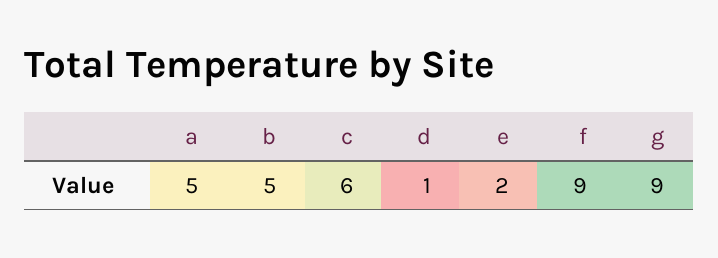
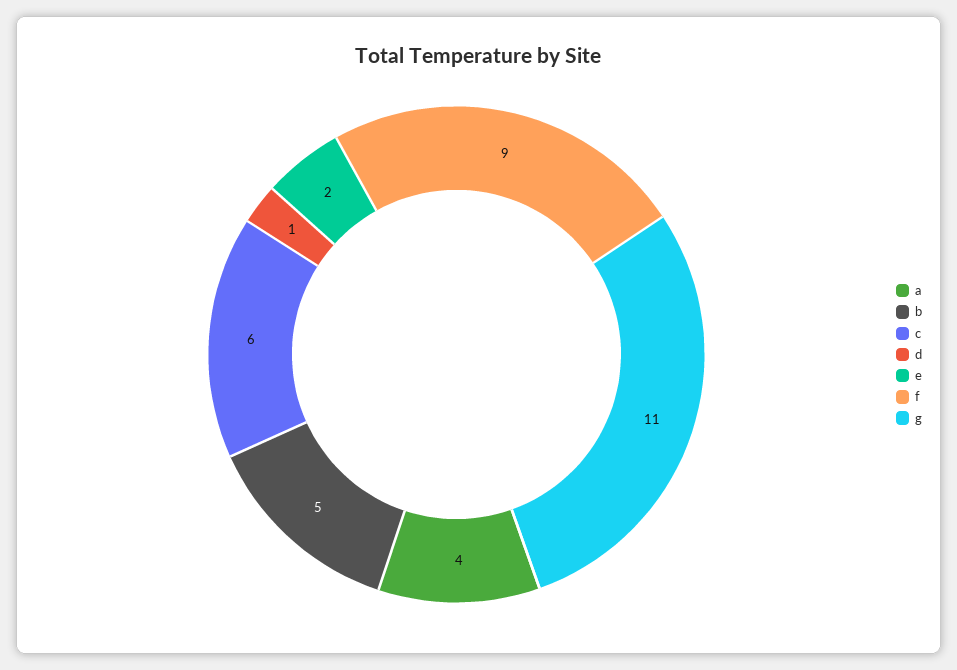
  {
-   "a": 5,
+   "a": 4,
    "b": 5,
    "c": 6,
    "d": 1,
    "e": 2,
    "f": 9,
-   "g": 9
+   "g": 11
  }

